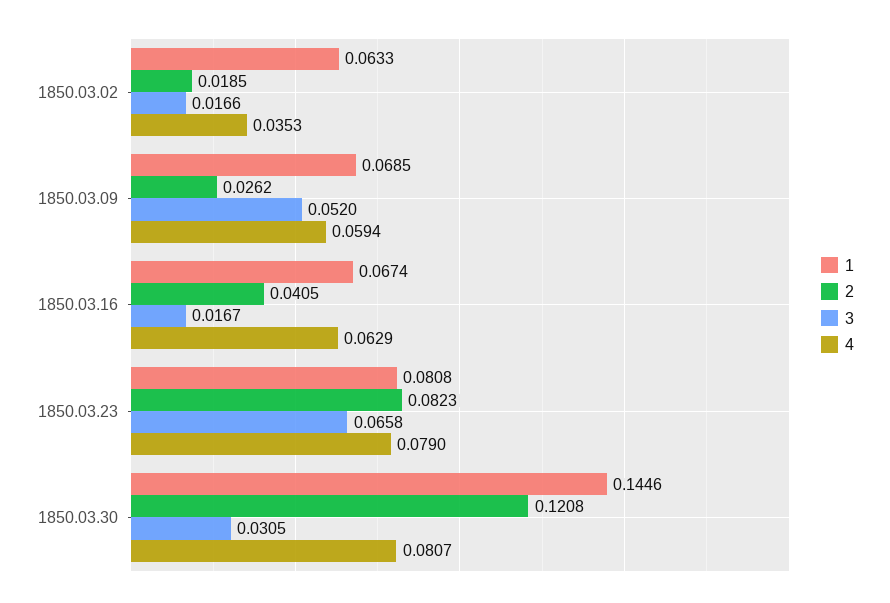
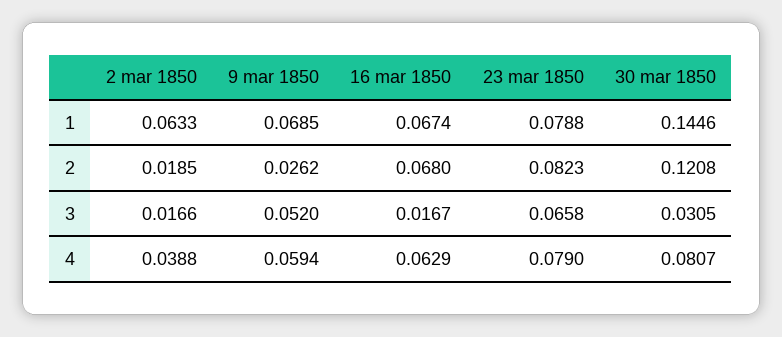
  {
    "1": {
      "1850.03.02": 0.0633,
      "1850.03.09": 0.0685,
      "1850.03.16": 0.0674,
-     "1850.03.23": 0.0808,
+     "1850.03.23": 0.0788,
      "1850.03.30": 0.1446
    },
    "2": {
      "1850.03.02": 0.0185,
      "1850.03.09": 0.0262,
-     "1850.03.16": 0.0405,
+     "1850.03.16": 0.068,
      "1850.03.23": 0.0823,
      "1850.03.30": 0.1208
    },
    "3": {
      "1850.03.02": 0.0166,
      "1850.03.09": 0.052,
      "1850.03.16": 0.0167,
      "1850.03.23": 0.0658,
      "1850.03.30": 0.0305
    },
    "4": {
-     "1850.03.02": 0.0353,
+     "1850.03.02": 0.0388,
      "1850.03.09": 0.0594,
      "1850.03.16": 0.0629,
      "1850.03.23": 0.079,
      "1850.03.30": 0.0807
    }
  }

